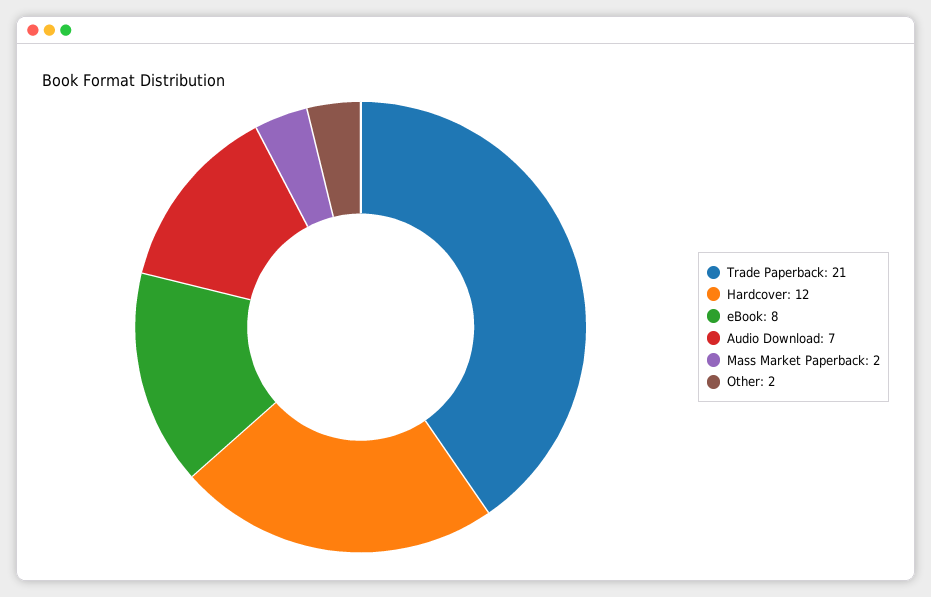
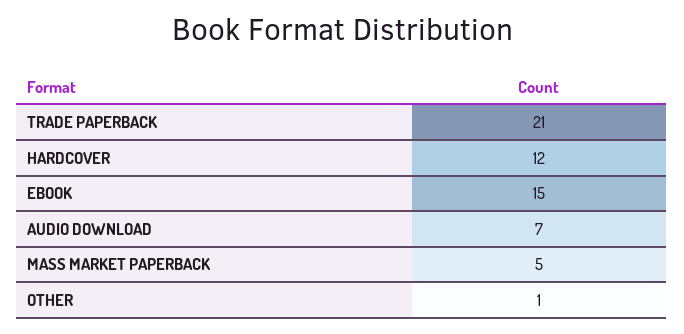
  {
    "Trade Paperback": 21,
    "Hardcover": 12,
-   "eBook": 8,
+   "eBook": 15,
    "Audio Download": 7,
-   "Mass Market Paperback": 2,
+   "Mass Market Paperback": 5,
-   "Other": 2
+   "Other": 1
  }

